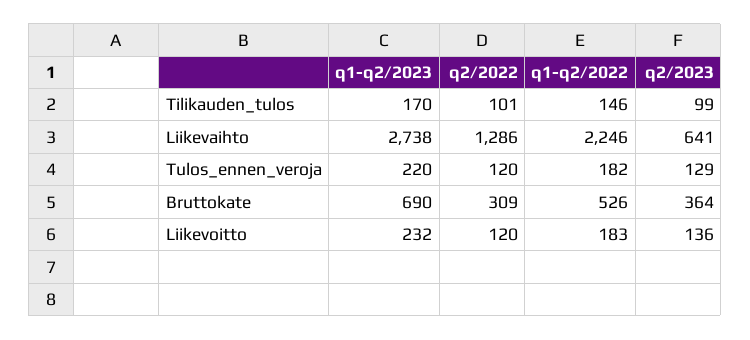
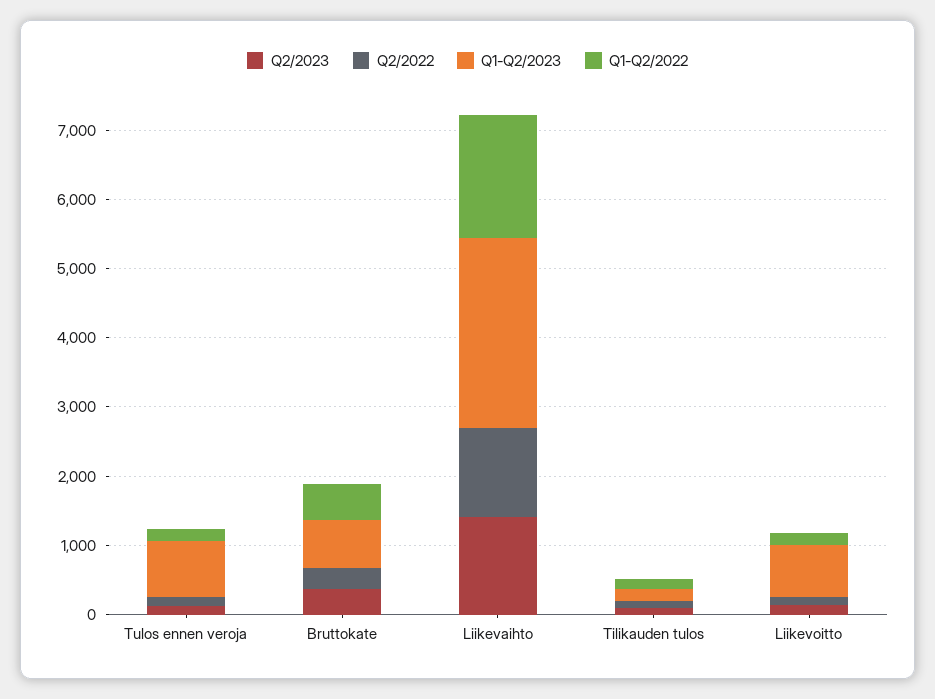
  {
    "q1-q2/2023": {
      "Tilikauden_tulos": 170,
      "Liikevaihto": 2738,
-     "Tulos_ennen_veroja": 220,
+     "Tulos_ennen_veroja": 800,
      "Bruttokate": 690,
-     "Liikevoitto": 232
+     "Liikevoitto": 800
    },
    "q2/2022": {
      "Tilikauden_tulos": 101,
      "Liikevaihto": 1286,
      "Tulos_ennen_veroja": 120,
      "Bruttokate": 309,
      "Liikevoitto": 120
    },
    "q1-q2/2022": {
      "Tilikauden_tulos": 146,
-     "Liikevaihto": 2246,
+     "Liikevaihto": 1800,
      "Tulos_ennen_veroja": 182,
      "Bruttokate": 526,
      "Liikevoitto": 183
    },
    "q2/2023": {
      "Tilikauden_tulos": 99,
-     "Liikevaihto": 641,
+     "Liikevaihto": 1400,
      "Tulos_ennen_veroja": 129,
      "Bruttokate": 364,
      "Liikevoitto": 136
    }
  }

